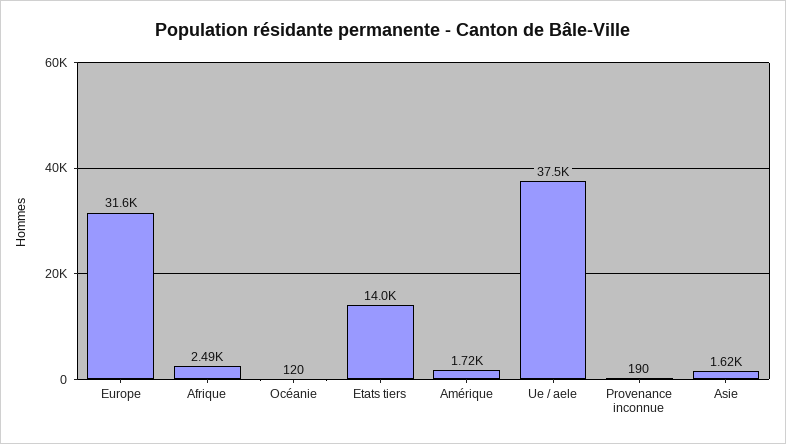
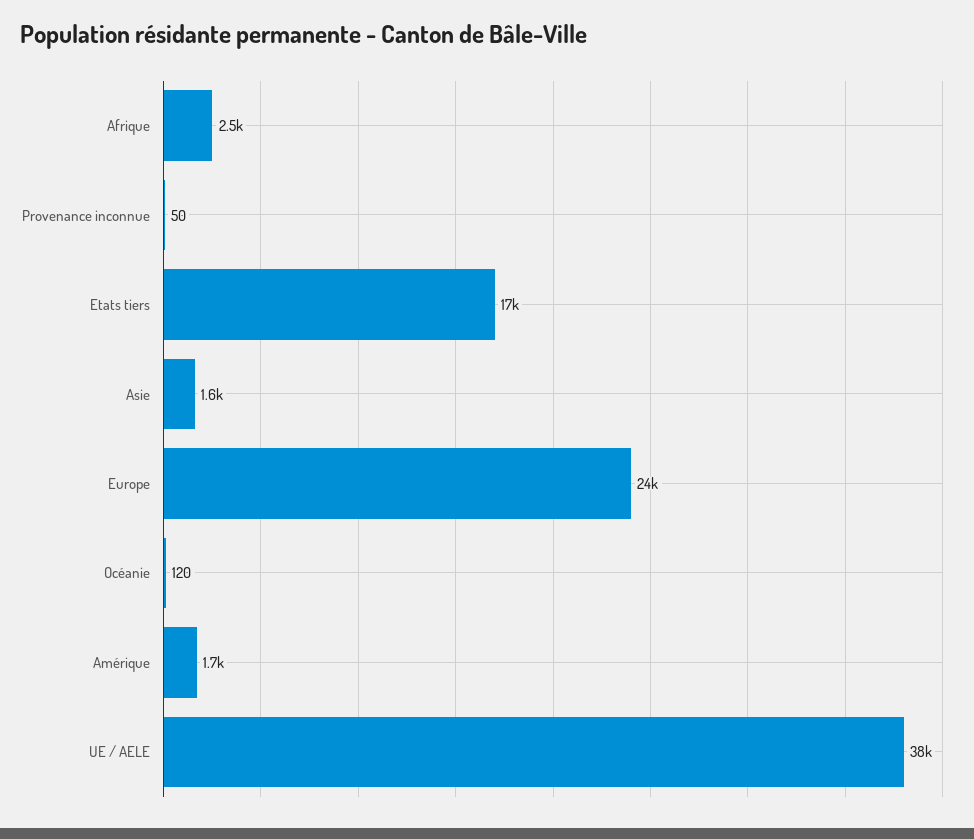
  {
-   "Europe": 31600,
+   "Europe": 24000,
    "Afrique": 2490,
    "Océanie": 120,
-   "Etats tiers": 14000,
+   "Etats tiers": 17000,
    "Amérique": 1720,
    "Ue / aele": 37500,
-   "Provenance inconnue": 190,
+   "Provenance inconnue": 50,
    "Asie": 1620
  }

